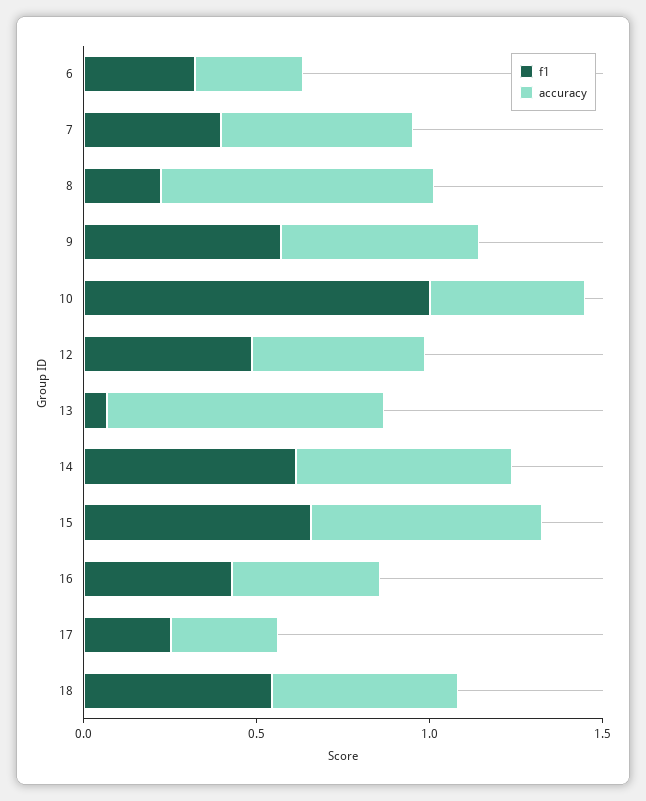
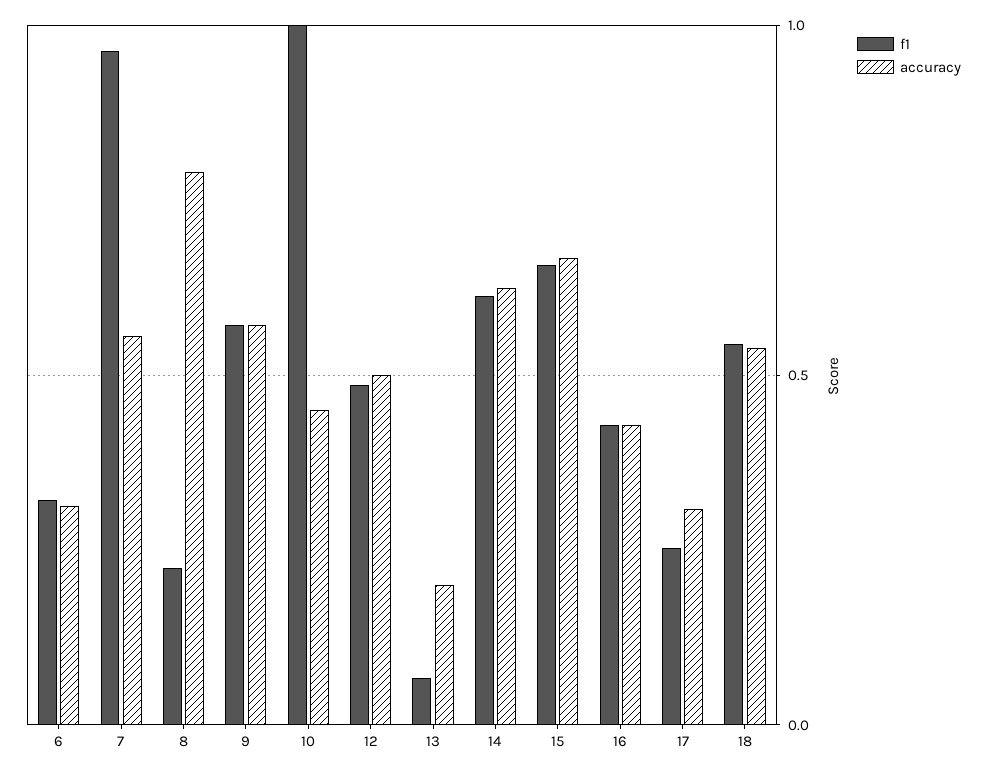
  {
    "f1": {
      "6": 0.3,
-     "7": 0.4,
+     "7": 0.95,
      "8": 0.2,
      "9": 0.55,
      "10": 1,
      "12": 0.5,
      "13": 0.05,
      "14": 0.6,
      "15": 0.65,
      "16": 0.45,
      "17": 0.25,
      "18": 0.55
    },
    "accuracy": {
      "6": 0.3,
      "7": 0.55,
      "8": 0.8,
      "9": 0.55,
      "10": 0.45,
      "12": 0.5,
-     "13": 0.8,
+     "13": 0.2,
      "14": 0.65,
      "15": 0.65,
      "16": 0.45,
      "17": 0.3,
      "18": 0.55
    }
  }

